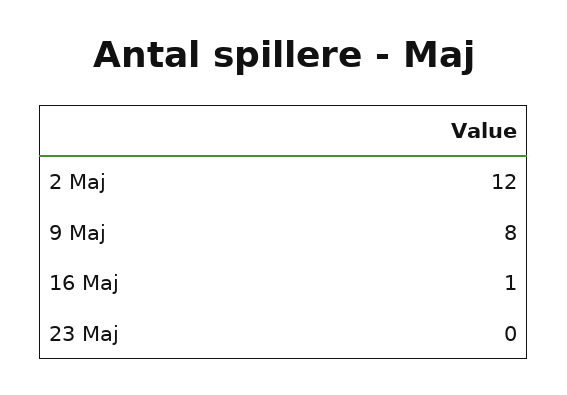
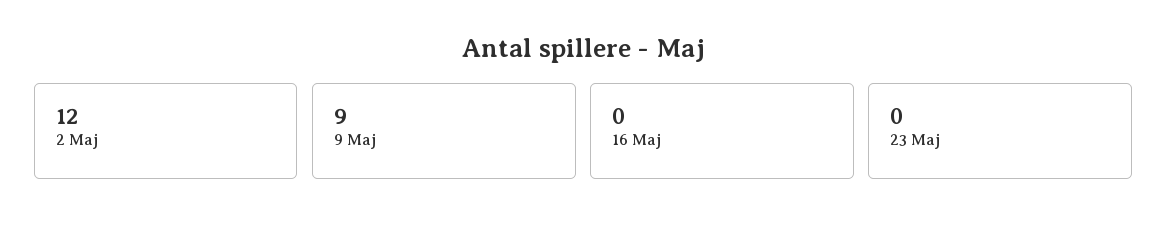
  {
    "2 Maj": 12,
-   "9 Maj": 8,
+   "9 Maj": 9,
-   "16 Maj": 1,
+   "16 Maj": 0,
    "23 Maj": 0
  }

